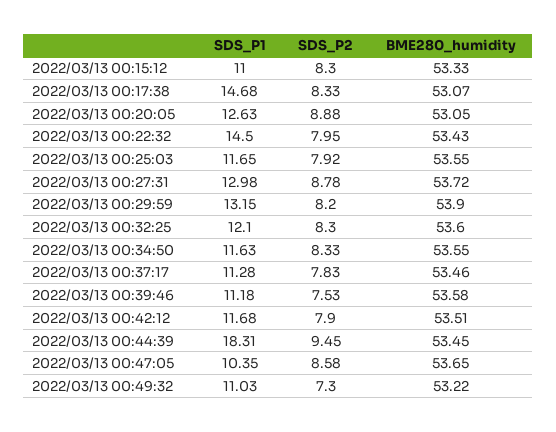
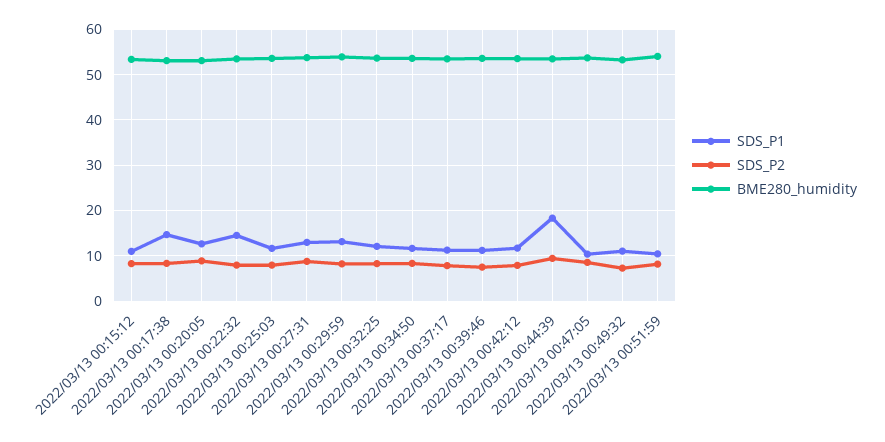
  {
    "SDS_P1": {
      "2022/03/13 00:15:12": 11,
      "2022/03/13 00:17:38": 14.68,
      "2022/03/13 00:20:05": 12.63,
      "2022/03/13 00:22:32": 14.5,
      "2022/03/13 00:25:03": 11.65,
      "2022/03/13 00:27:31": 12.98,
      "2022/03/13 00:29:59": 13.15,
      "2022/03/13 00:32:25": 12.1,
      "2022/03/13 00:34:50": 11.63,
      "2022/03/13 00:37:17": 11.28,
      "2022/03/13 00:39:46": 11.18,
      "2022/03/13 00:42:12": 11.68,
      "2022/03/13 00:44:39": 18.31,
      "2022/03/13 00:47:05": 10.35,
-     "2022/03/13 00:49:32": 11.03
+     "2022/03/13 00:49:32": 11.03,
+     "2022/03/13 00:51:59": 10
    },
    "SDS_P2": {
      "2022/03/13 00:15:12": 8.3,
      "2022/03/13 00:17:38": 8.33,
      "2022/03/13 00:20:05": 8.88,
      "2022/03/13 00:22:32": 7.95,
      "2022/03/13 00:25:03": 7.92,
      "2022/03/13 00:27:31": 8.78,
      "2022/03/13 00:29:59": 8.2,
      "2022/03/13 00:32:25": 8.3,
      "2022/03/13 00:34:50": 8.33,
      "2022/03/13 00:37:17": 7.83,
      "2022/03/13 00:39:46": 7.53,
      "2022/03/13 00:42:12": 7.9,
      "2022/03/13 00:44:39": 9.45,
      "2022/03/13 00:47:05": 8.58,
-     "2022/03/13 00:49:32": 7.3
+     "2022/03/13 00:49:32": 7.3,
+     "2022/03/13 00:51:59": 8
    },
    "BME280_humidity": {
      "2022/03/13 00:15:12": 53.33,
      "2022/03/13 00:17:38": 53.07,
      "2022/03/13 00:20:05": 53.05,
      "2022/03/13 00:22:32": 53.43,
      "2022/03/13 00:25:03": 53.55,
      "2022/03/13 00:27:31": 53.72,
      "2022/03/13 00:29:59": 53.9,
      "2022/03/13 00:32:25": 53.6,
      "2022/03/13 00:34:50": 53.55,
      "2022/03/13 00:37:17": 53.46,
      "2022/03/13 00:39:46": 53.58,
      "2022/03/13 00:42:12": 53.51,
      "2022/03/13 00:44:39": 53.45,
      "2022/03/13 00:47:05": 53.65,
-     "2022/03/13 00:49:32": 53.22
+     "2022/03/13 00:49:32": 53.22,
+     "2022/03/13 00:51:59": 54
    }
  }

